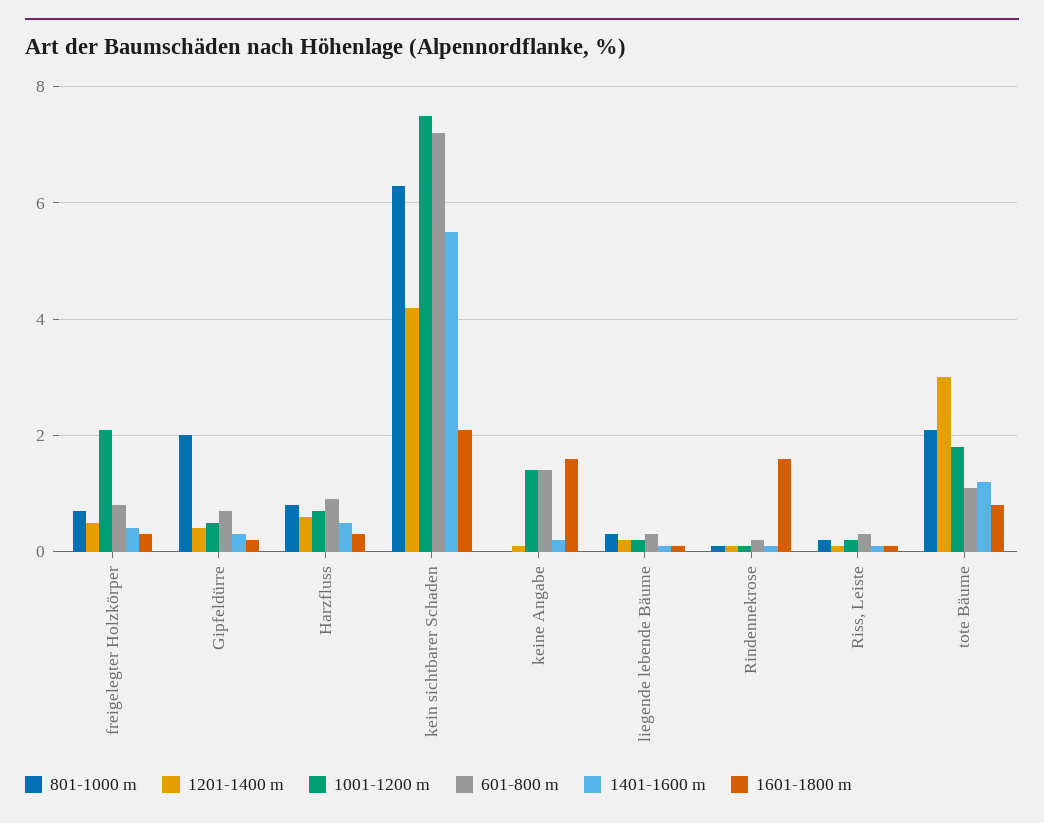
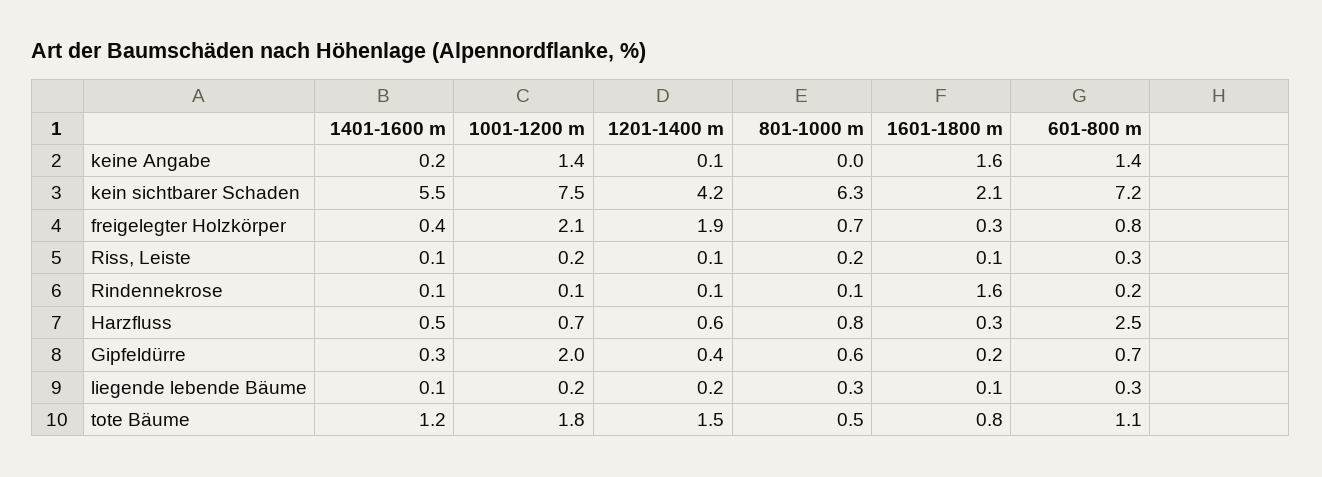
  {
    "801-1000 m": {
      "freigelegter Holzkörper": 0.7,
-     "Gipfeldürre": 2,
+     "Gipfeldürre": 0.6,
      "Harzfluss": 0.8,
      "kein sichtbarer Schaden": 6.3,
      "keine Angabe": 0,
      "liegende lebende Bäume": 0.3,
      "Rindennekrose": 0.1,
      "Riss, Leiste": 0.2,
-     "tote Bäume": 2
+     "tote Bäume": 0.5
    },
    "1201-1400 m": {
-     "freigelegter Holzkörper": 0.5,
+     "freigelegter Holzkörper": 1.9,
      "Gipfeldürre": 0.4,
      "Harzfluss": 0.6,
      "kein sichtbarer Schaden": 4.2,
      "keine Angabe": 0.1,
      "liegende lebende Bäume": 0.2,
      "Rindennekrose": 0.1,
      "Riss, Leiste": 0.1,
-     "tote Bäume": 3
+     "tote Bäume": 1.5
    },
    "1001-1200 m": {
      "freigelegter Holzkörper": 2.1,
-     "Gipfeldürre": 0.5,
+     "Gipfeldürre": 2,
      "Harzfluss": 0.7,
      "kein sichtbarer Schaden": 7.5,
      "keine Angabe": 1.4,
      "liegende lebende Bäume": 0.2,
      "Rindennekrose": 0.1,
      "Riss, Leiste": 0.2,
      "tote Bäume": 1.8
    },
    "601-800 m": {
      "freigelegter Holzkörper": 0.8,
      "Gipfeldürre": 0.7,
-     "Harzfluss": 1,
+     "Harzfluss": 2.5,
      "kein sichtbarer Schaden": 7.2,
      "keine Angabe": 1.4,
      "liegende lebende Bäume": 0.3,
      "Rindennekrose": 0.2,
      "Riss, Leiste": 0.3,
      "tote Bäume": 1.1
    },
    "1401-1600 m": {
      "freigelegter Holzkörper": 0.4,
      "Gipfeldürre": 0.3,
      "Harzfluss": 0.5,
      "kein sichtbarer Schaden": 5.5,
      "keine Angabe": 0.2,
      "liegende lebende Bäume": 0.1,
      "Rindennekrose": 0.1,
      "Riss, Leiste": 0.1,
      "tote Bäume": 1.2
    },
    "1601-1800 m": {
      "freigelegter Holzkörper": 0.3,
      "Gipfeldürre": 0.2,
      "Harzfluss": 0.3,
      "kein sichtbarer Schaden": 2.1,
      "keine Angabe": 1.6,
      "liegende lebende Bäume": 0.1,
      "Rindennekrose": 1.6,
      "Riss, Leiste": 0.1,
      "tote Bäume": 0.8
    }
  }

